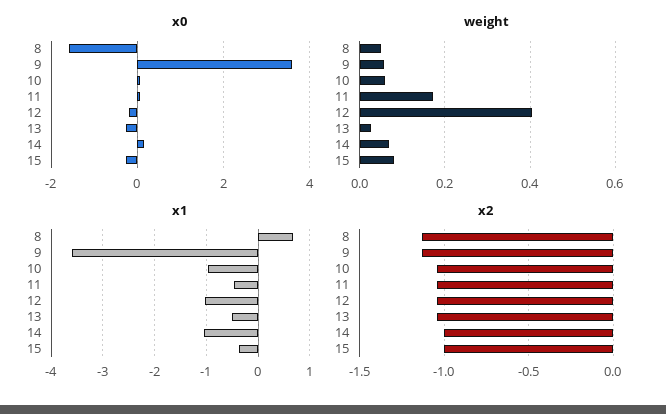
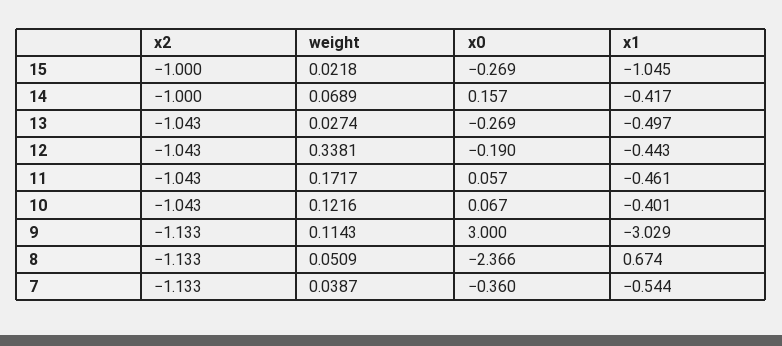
  {
    "x0": {
-     "8": -1.6,
+     "8": -2.366,
-     "9": 3.6,
+     "9": 3,
      "10": 0.067,
      "11": 0.057,
      "12": -0.19,
      "13": -0.269,
      "14": 0.157,
-     "15": -0.269
+     "15": -0.269,
+     "7": -0.36
    },
    "weight": {
      "8": 0.0509,
-     "9": 0.06,
+     "9": 0.1143,
-     "10": 0.06,
+     "10": 0.1216,
      "11": 0.1717,
-     "12": 0.4,
+     "12": 0.3381,
      "13": 0.0274,
      "14": 0.0689,
-     "15": 0.08
+     "15": 0.0218,
+     "7": 0.0387
    },
    "x1": {
      "8": 0.674,
-     "9": -3.6,
+     "9": -3.029,
-     "10": -1,
+     "10": -0.401,
      "11": -0.461,
-     "12": -1,
+     "12": -0.443,
      "13": -0.497,
-     "14": -1,
+     "14": -0.417,
-     "15": -0.4
+     "15": -1.045,
+     "7": -0.544
    },
    "x2": {
      "8": -1.133,
      "9": -1.133,
      "10": -1.043,
      "11": -1.043,
      "12": -1.043,
      "13": -1.043,
      "14": -1,
-     "15": -1
+     "15": -1,
+     "7": -1.133
    }
  }

